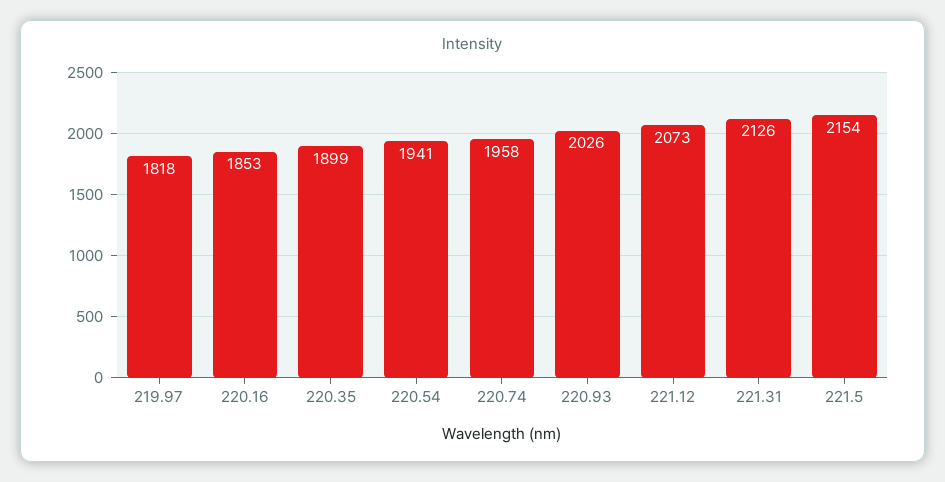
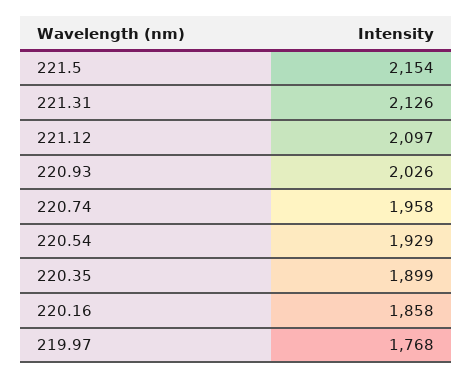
  {
-   "219.97": 1818,
+   "219.97": 1768,
-   "220.16": 1853,
+   "220.16": 1858,
    "220.35": 1899,
-   "220.54": 1941,
+   "220.54": 1929,
    "220.74": 1958,
    "220.93": 2026,
-   "221.12": 2073,
+   "221.12": 2097,
    "221.31": 2126,
    "221.5": 2154
  }

